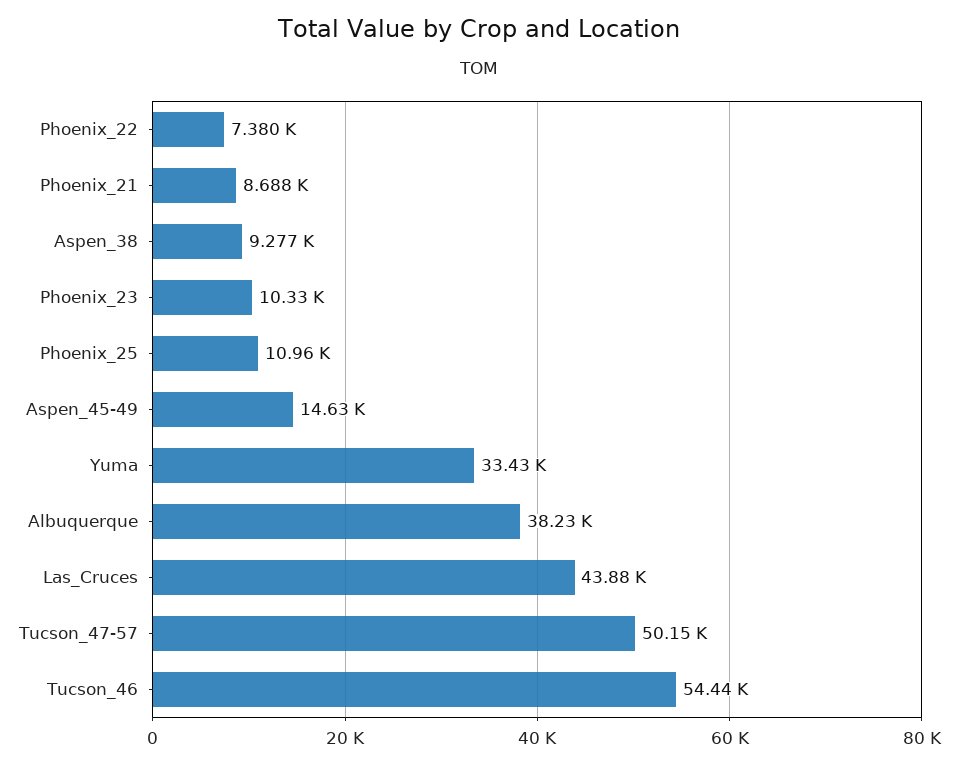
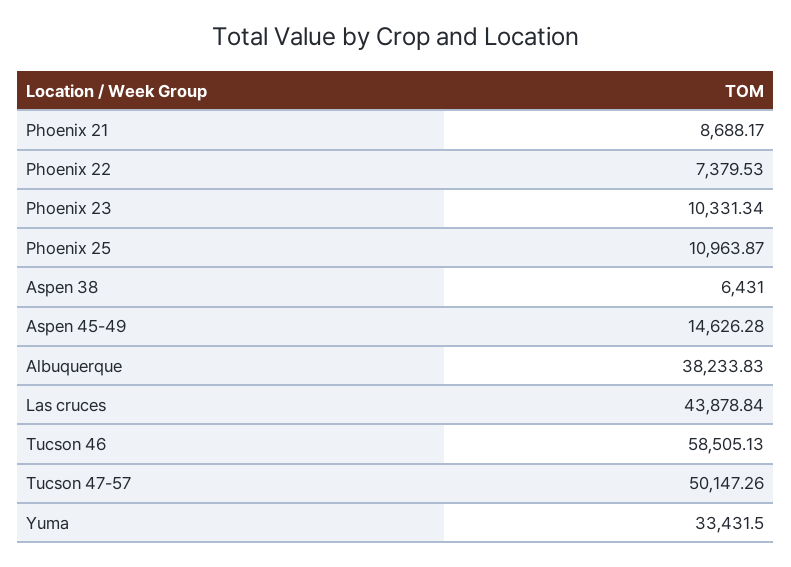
  {
    "Phoenix_22": 7379.53,
    "Phoenix_21": 8688.17,
-   "Aspen_38": 9277,
+   "Aspen_38": 6431,
    "Phoenix_23": 10331.34,
    "Phoenix_25": 10963.87,
    "Aspen_45-49": 14626.28,
    "Yuma": 33431.5,
    "Albuquerque": 38233.83,
    "Las_Cruces": 43878.84,
    "Tucson_47-57": 50147.26,
-   "Tucson_46": 54440
+   "Tucson_46": 58505.13
  }

